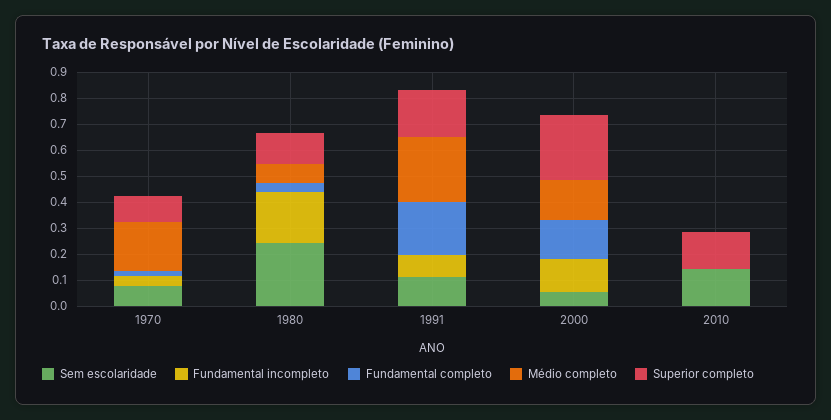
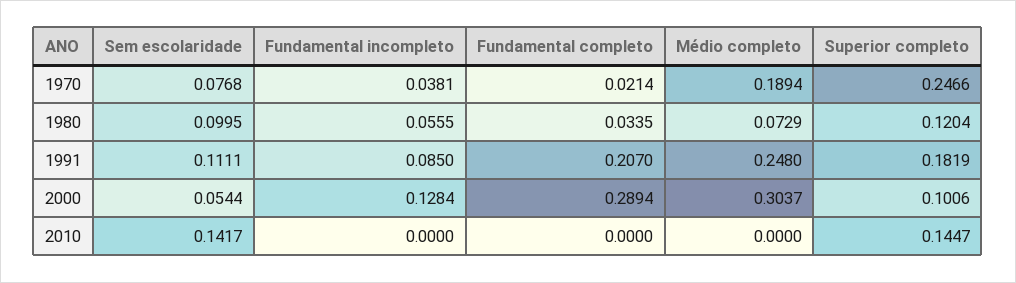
  {
    "Sem escolaridade": {
      "1970": 0.0768,
-     "1980": 0.25,
+     "1980": 0.0995,
      "1991": 0.1111,
      "2000": 0.0544,
      "2010": 0.1417
    },
    "Fundamental incompleto": {
      "1970": 0.0381,
-     "1980": 0.2,
+     "1980": 0.0555,
      "1991": 0.085,
      "2000": 0.1284,
      "2010": 0
    },
    "Fundamental completo": {
      "1970": 0.0214,
      "1980": 0.0335,
      "1991": 0.207,
-     "2000": 0.15,
+     "2000": 0.2894,
      "2010": 0
    },
    "Médio completo": {
      "1970": 0.1894,
      "1980": 0.0729,
      "1991": 0.248,
-     "2000": 0.15,
+     "2000": 0.3037,
      "2010": 0
    },
    "Superior completo": {
-     "1970": 0.1,
+     "1970": 0.2466,
      "1980": 0.1204,
      "1991": 0.1819,
-     "2000": 0.25,
+     "2000": 0.1006,
      "2010": 0.1447
    }
  }

